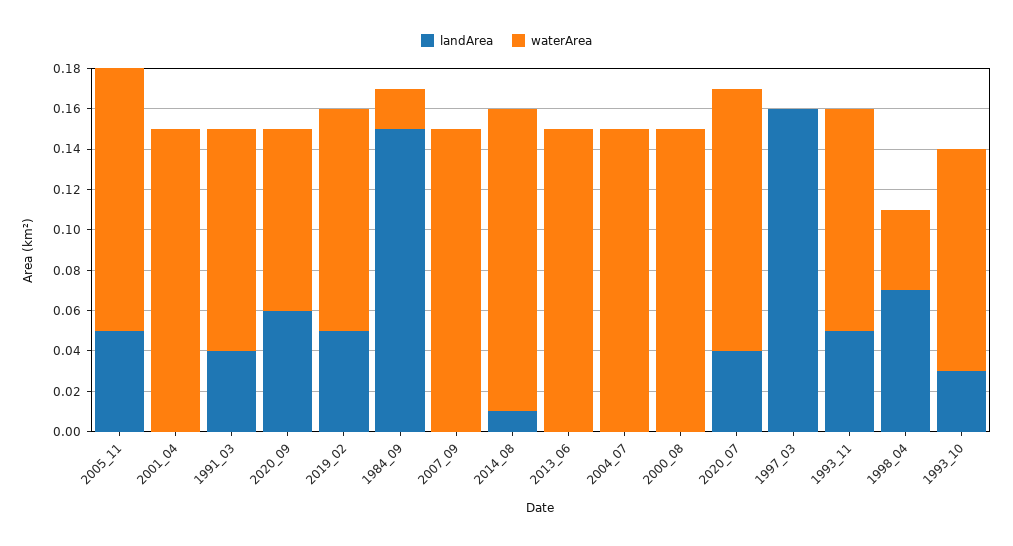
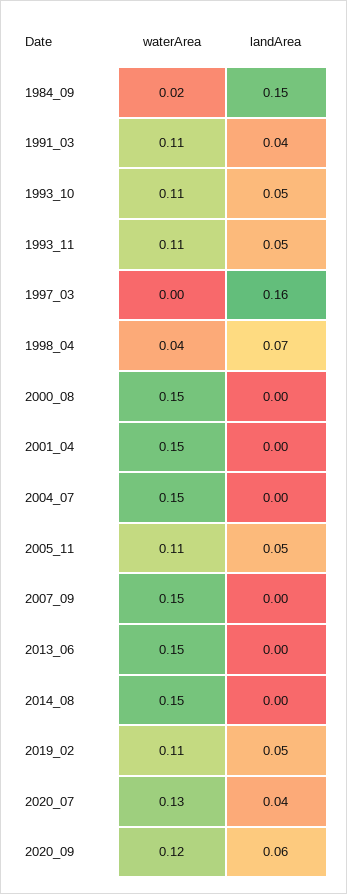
  {
    "landArea": {
      "2005_11": 0.05,
      "2001_04": 0,
      "1991_03": 0.04,
      "2020_09": 0.06,
      "2019_02": 0.05,
      "1984_09": 0.15,
      "2007_09": 0,
-     "2014_08": 0.01,
+     "2014_08": 0,
      "2013_06": 0,
      "2004_07": 0,
      "2000_08": 0,
      "2020_07": 0.04,
      "1997_03": 0.16,
      "1993_11": 0.05,
      "1998_04": 0.07,
-     "1993_10": 0.03
+     "1993_10": 0.05
    },
    "waterArea": {
-     "2005_11": 0.13,
+     "2005_11": 0.11,
      "2001_04": 0.15,
      "1991_03": 0.11,
-     "2020_09": 0.09,
+     "2020_09": 0.12,
      "2019_02": 0.11,
      "1984_09": 0.02,
      "2007_09": 0.15,
      "2014_08": 0.15,
      "2013_06": 0.15,
      "2004_07": 0.15,
      "2000_08": 0.15,
      "2020_07": 0.13,
      "1997_03": 0,
      "1993_11": 0.11,
      "1998_04": 0.04,
      "1993_10": 0.11
    }
  }

